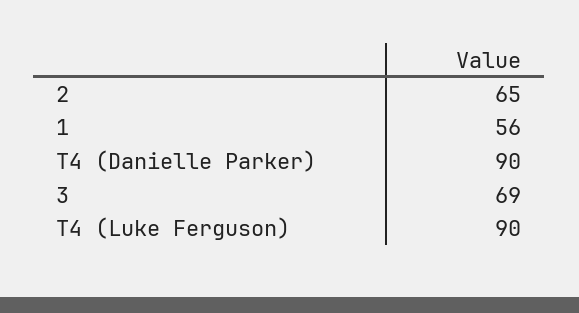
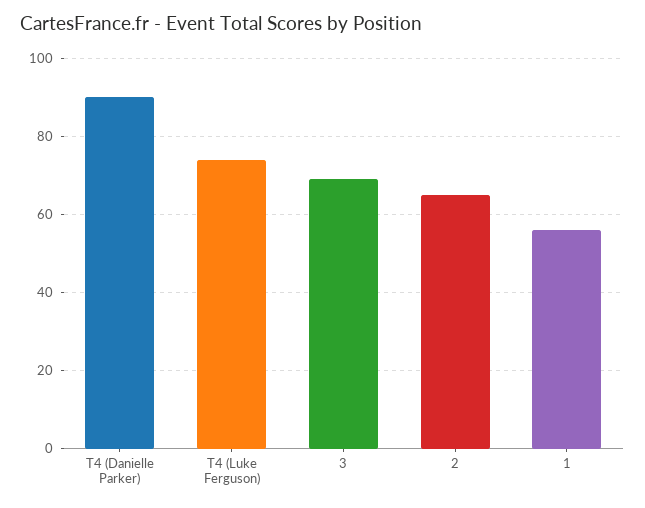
  {
    "2": 65,
    "1": 56,
    "T4 (Danielle Parker)": 90,
    "3": 69,
-   "T4 (Luke Ferguson)": 90
+   "T4 (Luke Ferguson)": 75
  }

